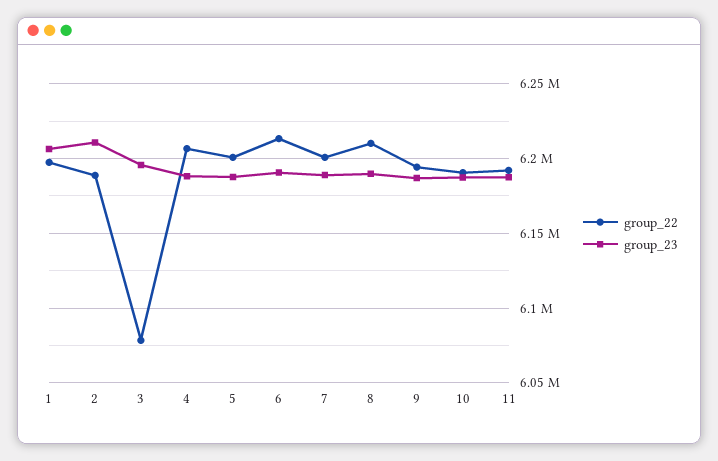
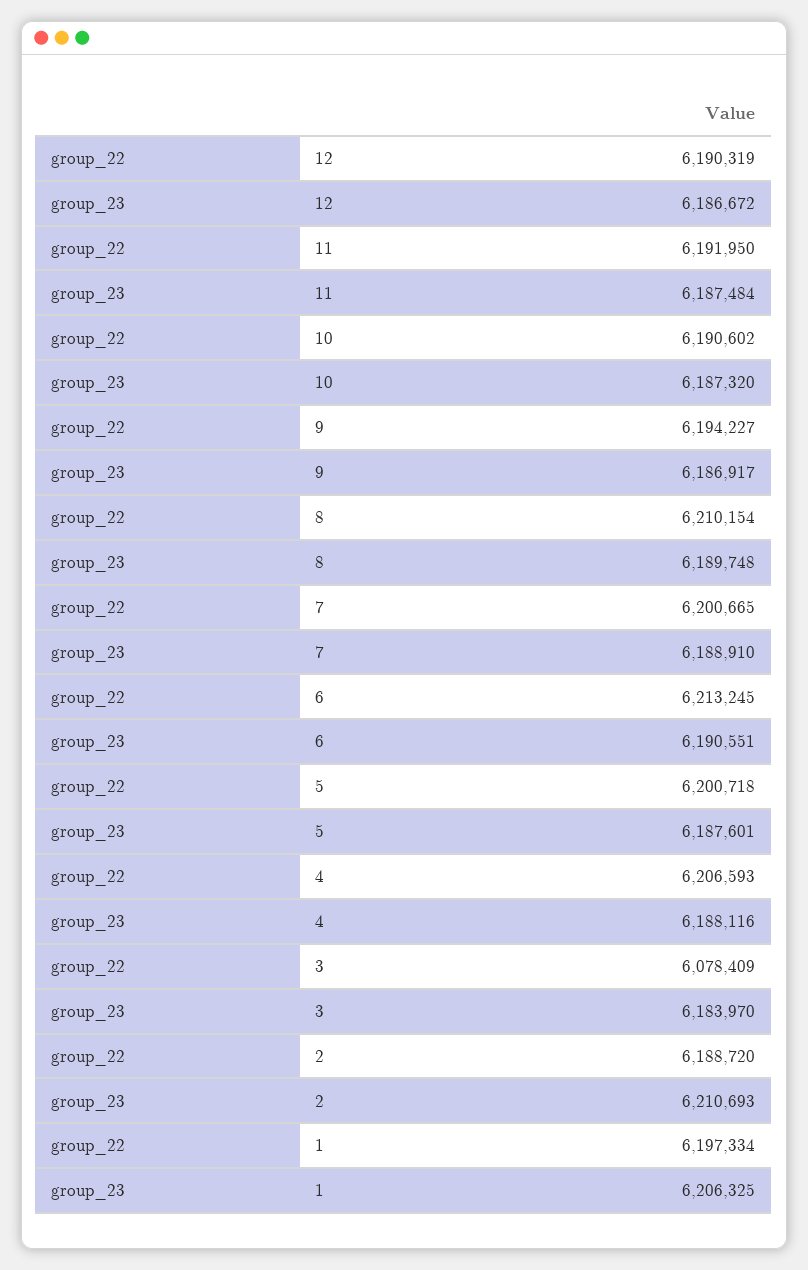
  {
    "group_22": {
      "1": 6197334,
      "2": 6188720,
      "3": 6078409,
      "4": 6206593,
      "5": 6200718,
      "6": 6213245,
      "7": 6200665,
      "8": 6210154,
      "9": 6194227,
      "10": 6190602,
-     "11": 6191950
+     "11": 6191950,
+     "12": 6190319
    },
    "group_23": {
      "1": 6206325,
      "2": 6210693,
-     "3": 6195000,
+     "3": 6183970,
      "4": 6188116,
      "5": 6187601,
      "6": 6190551,
      "7": 6188910,
      "8": 6189748,
      "9": 6186917,
      "10": 6187320,
-     "11": 6187484
+     "11": 6187484,
+     "12": 6186672
    }
  }

